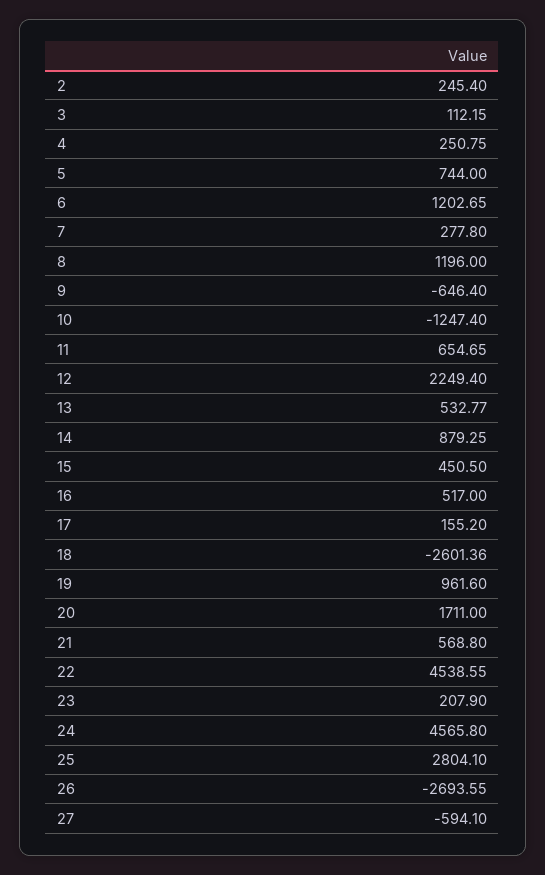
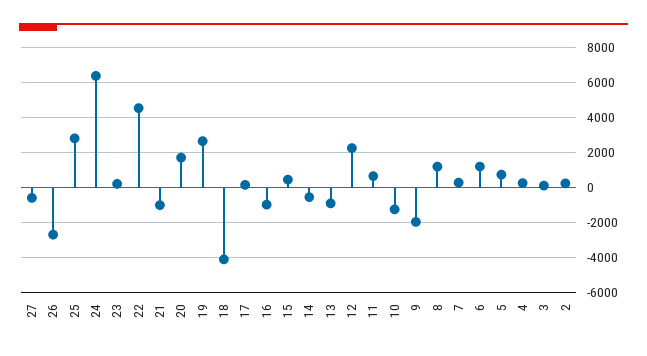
  {
    "2": 245.4,
    "3": 112.15,
    "4": 250.75,
    "5": 744,
    "6": 1202.65,
    "7": 277.8,
    "8": 1196,
-   "9": -646.4,
+   "9": -2000,
    "10": -1247.4,
    "11": 654.65,
    "12": 2249.4,
-   "13": 532.77,
+   "13": -1000,
-   "14": 879.25,
+   "14": -500,
    "15": 450.5,
-   "16": 517,
+   "16": -1000,
    "17": 155.2,
-   "18": -2601.36,
+   "18": -4000,
-   "19": 961.6,
+   "19": 2500,
    "20": 1711,
-   "21": 568.8,
+   "21": -1000,
    "22": 4538.55,
    "23": 207.9,
-   "24": 4565.8,
+   "24": 6500,
    "25": 2804.1,
    "26": -2693.55,
    "27": -594.1
  }

